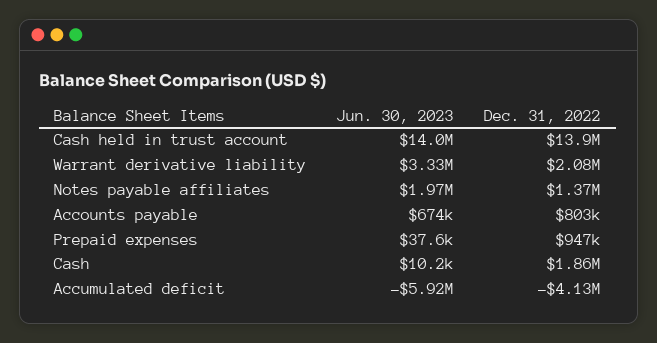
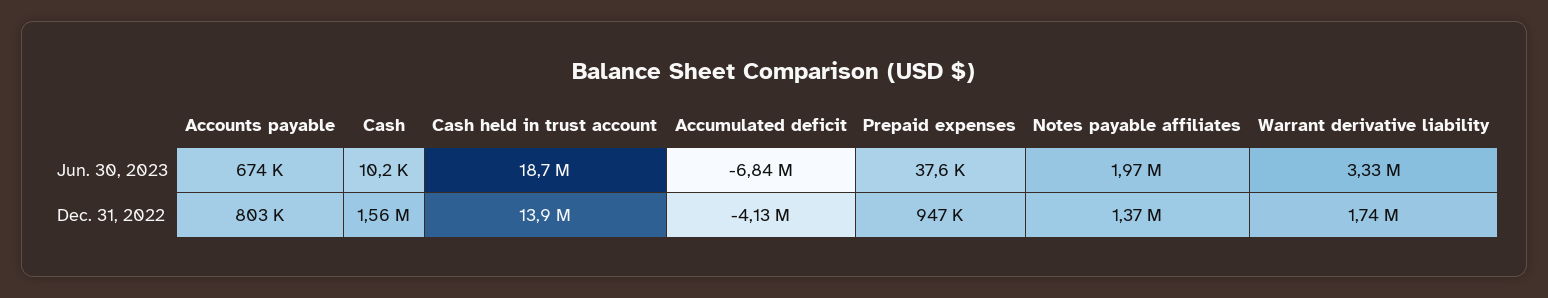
  {
    "Jun. 30, 2023": {
-     "Cash held in trust account": 14000000,
+     "Cash held in trust account": 18700000,
      "Warrant derivative liability": 3330000,
      "Notes payable affiliates": 1970000,
      "Accounts payable": 674000,
      "Prepaid expenses": 37600,
      "Cash": 10200,
-     "Accumulated deficit": -5920000
+     "Accumulated deficit": -6840000
    },
    "Dec. 31, 2022": {
      "Cash held in trust account": 13900000,
-     "Warrant derivative liability": 2080000,
+     "Warrant derivative liability": 1740000,
      "Notes payable affiliates": 1370000,
      "Accounts payable": 803000,
      "Prepaid expenses": 947000,
-     "Cash": 1860000,
+     "Cash": 1560000,
      "Accumulated deficit": -4130000
    }
  }

